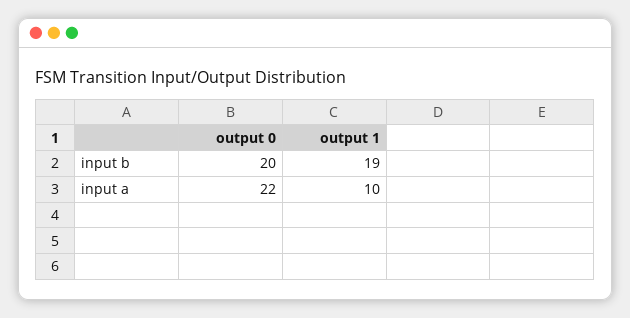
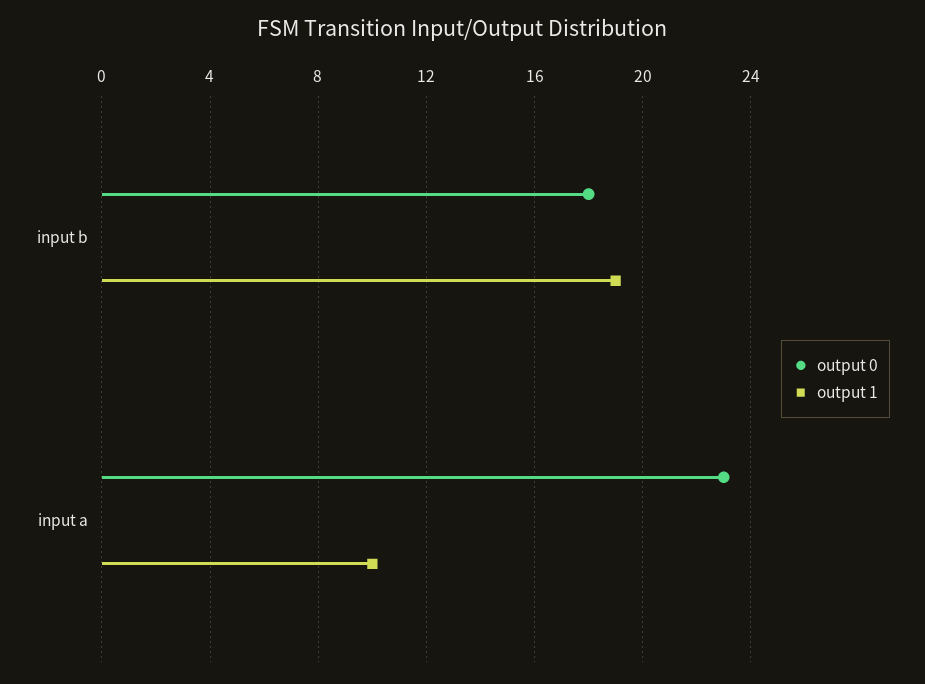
  {
    "output 0": {
-     "input b": 20,
+     "input b": 18,
-     "input a": 22
+     "input a": 23
    },
    "output 1": {
      "input b": 19,
      "input a": 10
    }
  }

